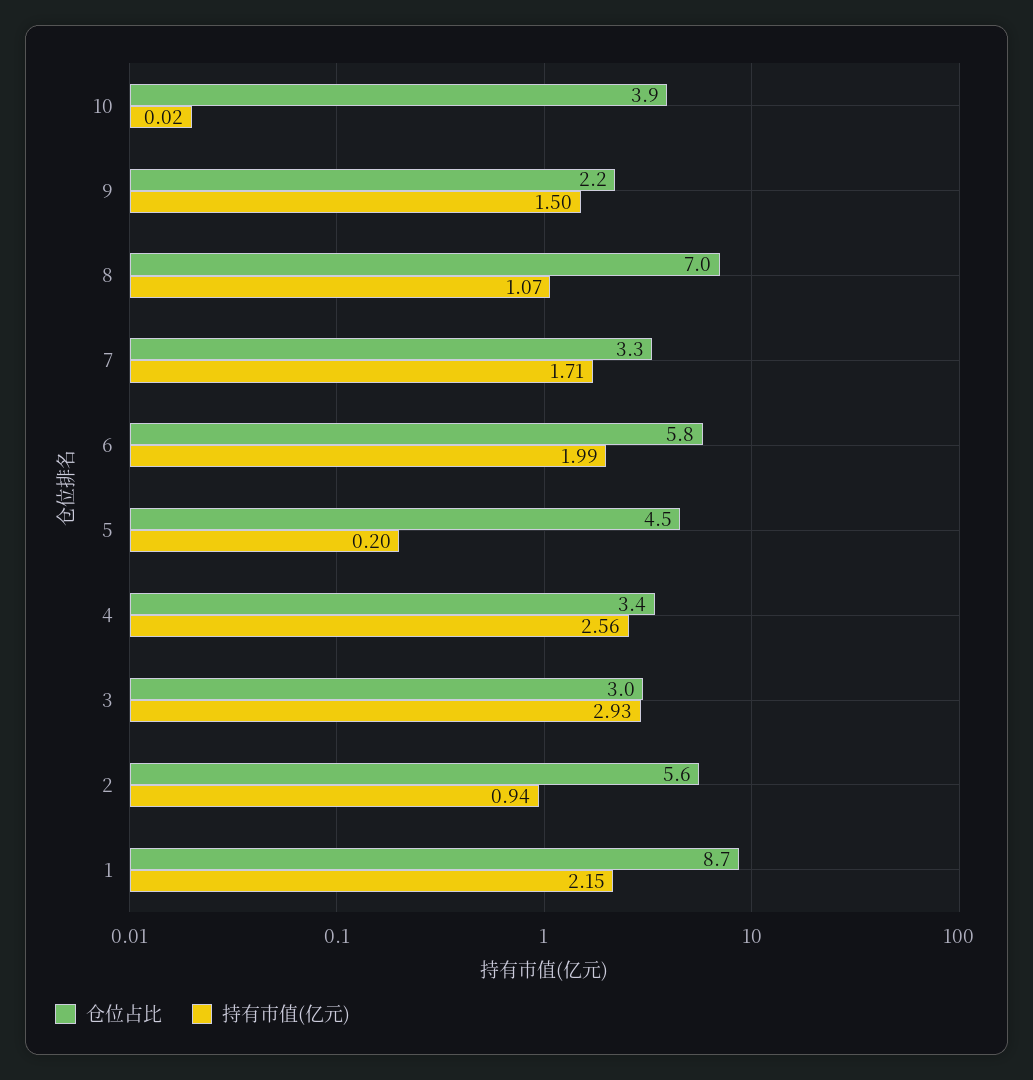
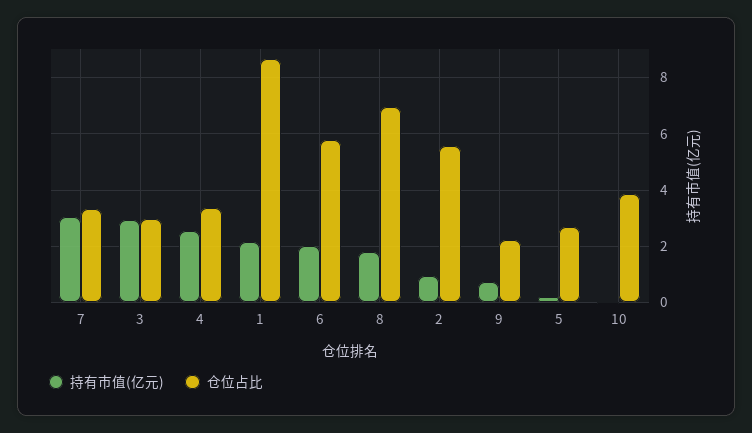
  {
    "仓位占比": {
      "10": 3.9,
      "9": 2.2,
      "8": 7,
      "7": 3.3,
      "6": 5.8,
-     "5": 4.5,
+     "5": 2.75,
      "4": 3.4,
      "3": 3,
      "2": 5.6,
      "1": 8.7
    },
    "持有市值(亿元)": {
      "10": 0.02,
-     "9": 1.5,
+     "9": 0.75,
-     "8": 1.07,
+     "8": 1.75,
-     "7": 1.71,
+     "7": 3,
      "6": 1.99,
      "5": 0.2,
      "4": 2.56,
      "3": 2.93,
      "2": 0.94,
      "1": 2.15
    }
  }

